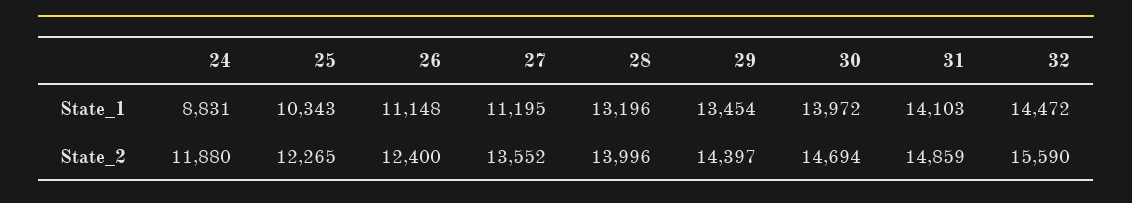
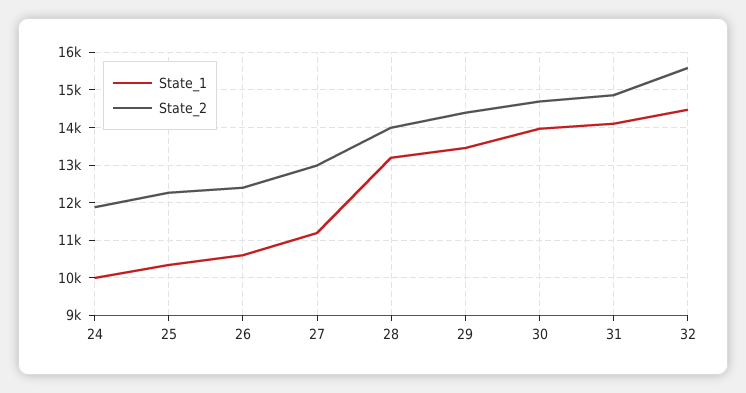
  {
    "State_1": {
-     "24": 8831,
+     "24": 10000,
      "25": 10343,
-     "26": 11148,
+     "26": 10600,
      "27": 11195,
      "28": 13196,
      "29": 13454,
      "30": 13972,
      "31": 14103,
      "32": 14472
    },
    "State_2": {
      "24": 11880,
      "25": 12265,
      "26": 12400,
-     "27": 13552,
+     "27": 13000,
      "28": 13996,
      "29": 14397,
      "30": 14694,
      "31": 14859,
      "32": 15590
    }
  }

